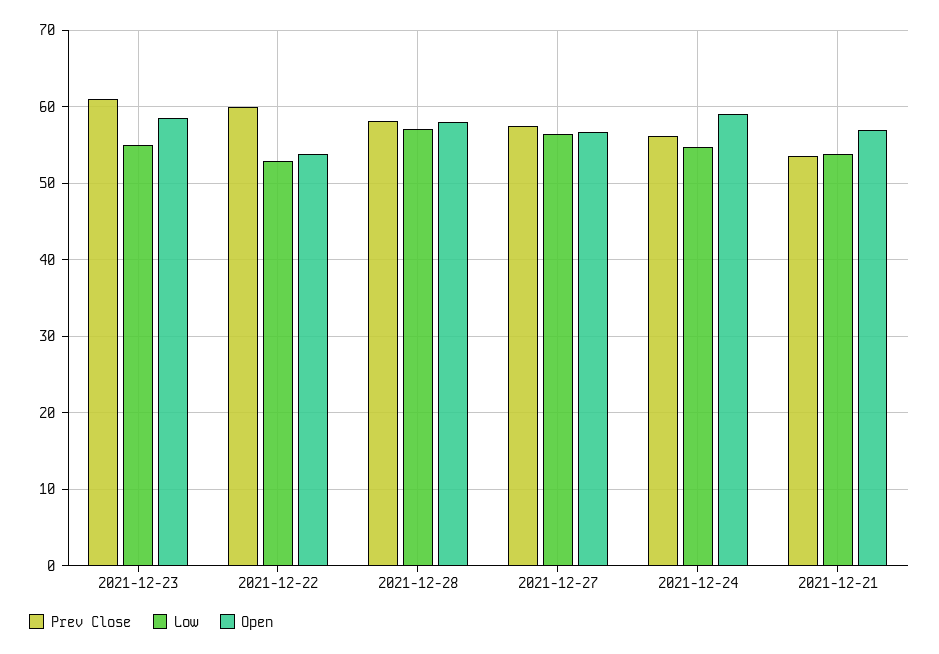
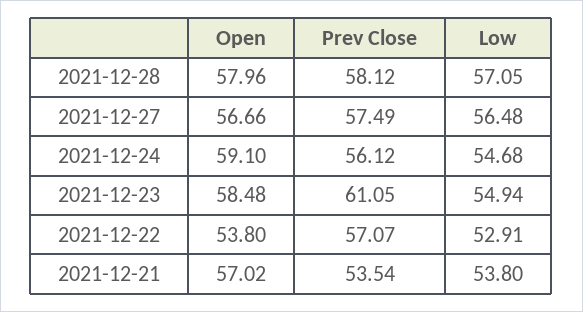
  {
    "Prev Close": {
      "2021-12-23": 61.05,
-     "2021-12-22": 60,
+     "2021-12-22": 57.07,
      "2021-12-28": 58.12,
      "2021-12-27": 57.49,
      "2021-12-24": 56.12,
      "2021-12-21": 53.54
    },
    "Low": {
      "2021-12-23": 54.94,
      "2021-12-22": 52.91,
      "2021-12-28": 57.05,
      "2021-12-27": 56.48,
      "2021-12-24": 54.68,
      "2021-12-21": 53.8
    },
    "Open": {
      "2021-12-23": 58.48,
      "2021-12-22": 53.8,
      "2021-12-28": 57.96,
      "2021-12-27": 56.66,
      "2021-12-24": 59.1,
      "2021-12-21": 57.02
    }
  }

